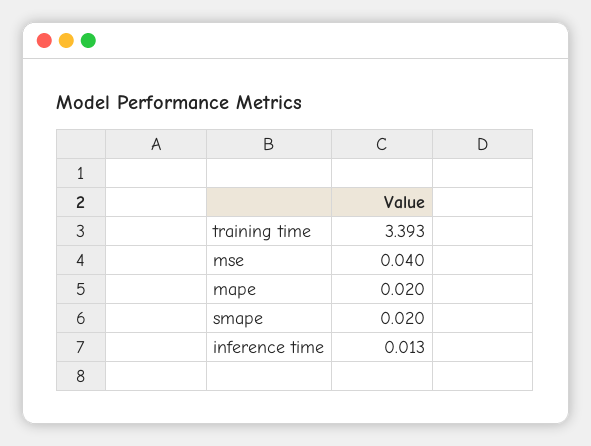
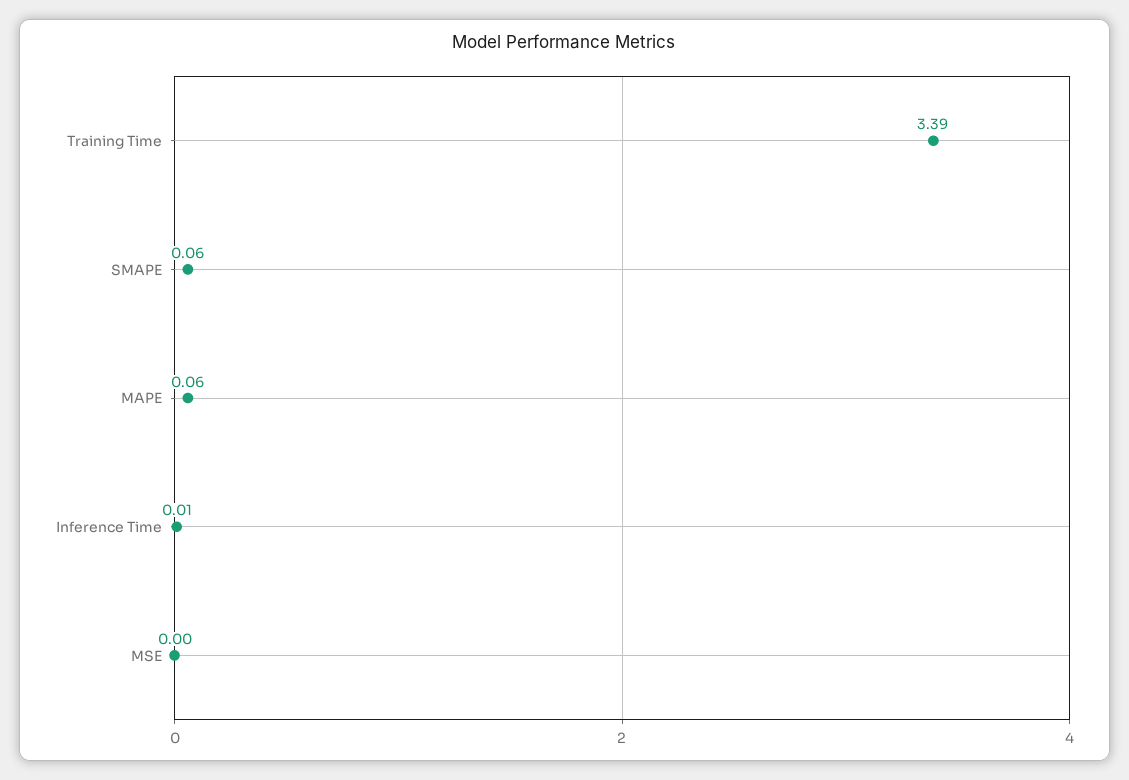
  {
    "training time": 3.393,
-   "mse": 0.04,
+   "mse": 0,
-   "mape": 0.02,
+   "mape": 0.06,
-   "smape": 0.02,
+   "smape": 0.06,
    "inference time": 0.013
  }

